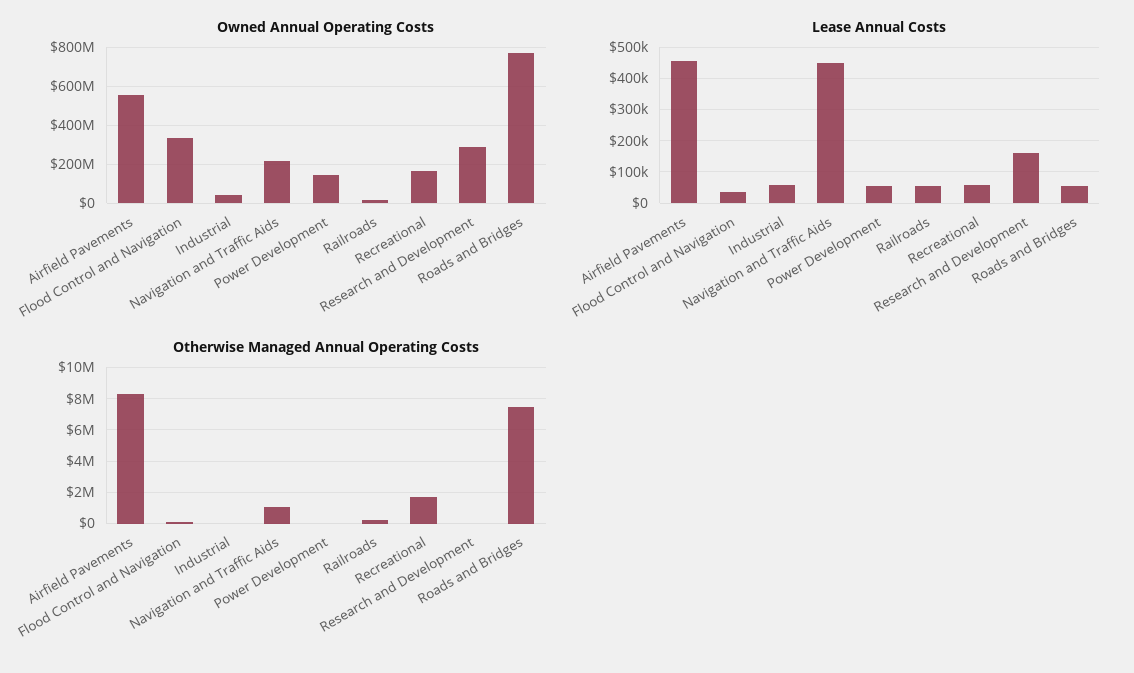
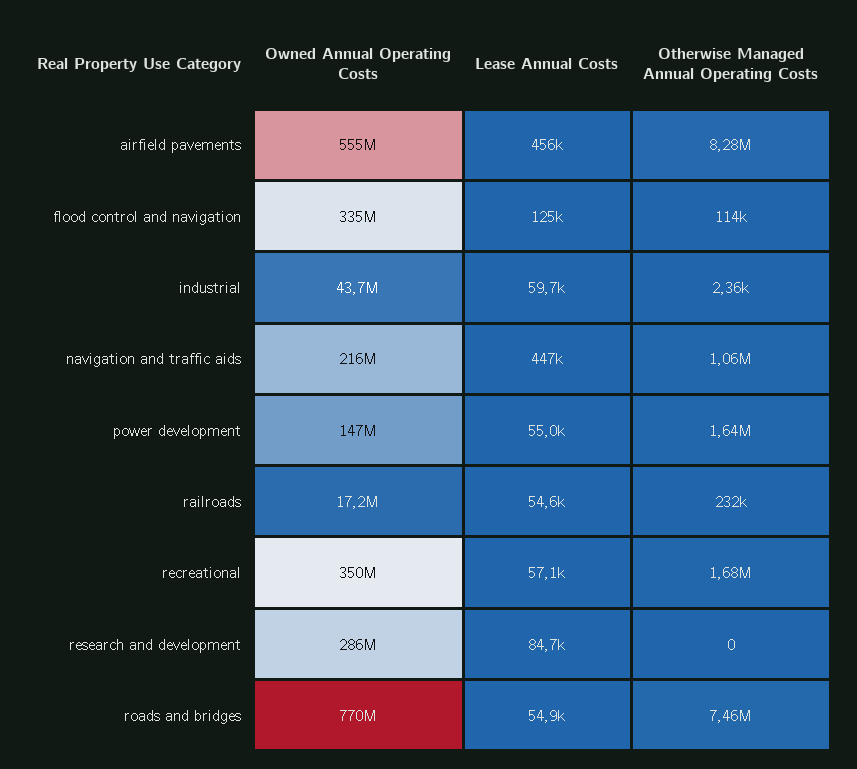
  {
    "Owned Annual Operating Costs": {
      "Airfield Pavements": 555000000,
      "Flood Control and Navigation": 335000000,
      "Industrial": 43700000,
      "Navigation and Traffic Aids": 216000000,
      "Power Development": 147000000,
      "Railroads": 17200000,
-     "Recreational": 150000000,
+     "Recreational": 350000000,
      "Research and Development": 286000000,
      "Roads and Bridges": 770000000
    },
    "Lease Annual Costs": {
      "Airfield Pavements": 456000,
-     "Flood Control and Navigation": 40000,
+     "Flood Control and Navigation": 125000,
      "Industrial": 59700,
      "Navigation and Traffic Aids": 447000,
      "Power Development": 55000,
      "Railroads": 54600,
      "Recreational": 57100,
-     "Research and Development": 160000,
+     "Research and Development": 84700,
      "Roads and Bridges": 54900
    },
    "Otherwise Managed Annual Operating Costs": {
      "Airfield Pavements": 8280000,
      "Flood Control and Navigation": 114000,
      "Industrial": 2360,
      "Navigation and Traffic Aids": 1060000,
-     "Power Development": 0,
+     "Power Development": 1640000,
      "Railroads": 232000,
      "Recreational": 1680000,
      "Research and Development": 0,
      "Roads and Bridges": 7460000
    }
  }

